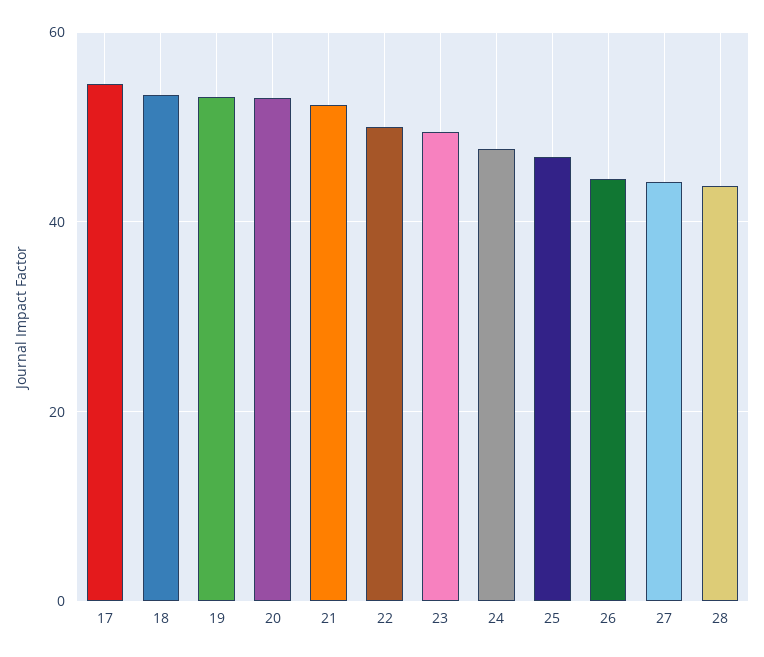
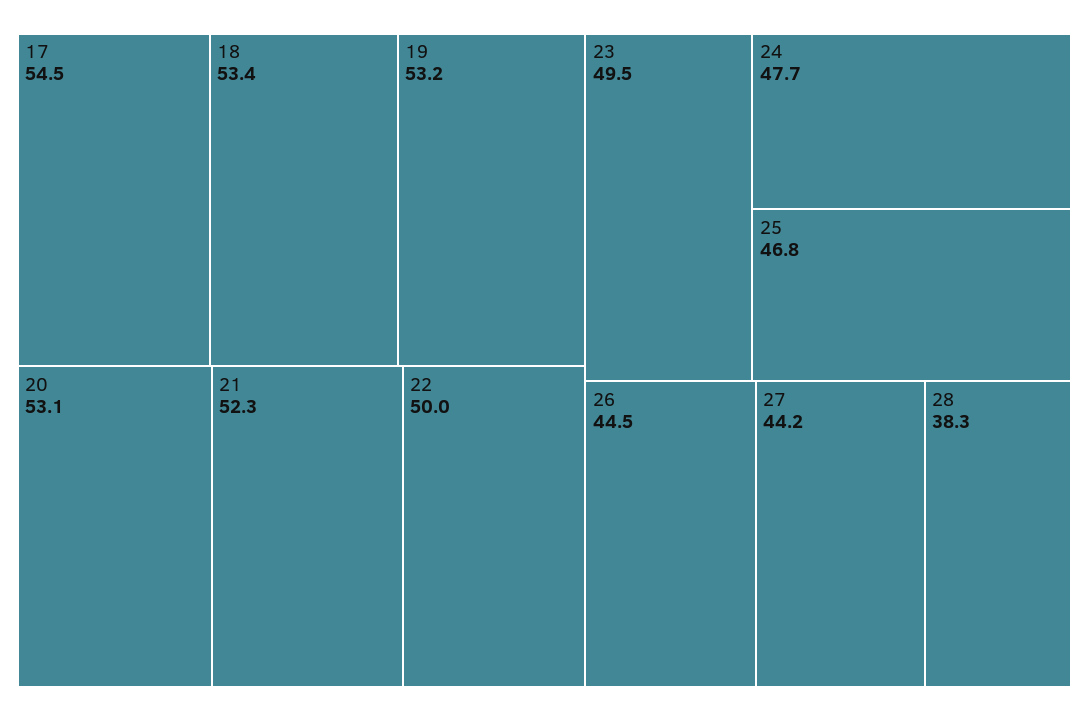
  {
    "17": 54.5,
    "18": 53.4,
    "19": 53.2,
    "20": 53.1,
    "21": 52.3,
    "22": 50,
    "23": 49.5,
    "24": 47.7,
    "25": 46.8,
    "26": 44.5,
    "27": 44.2,
-   "28": 44
+   "28": 38.3
  }

